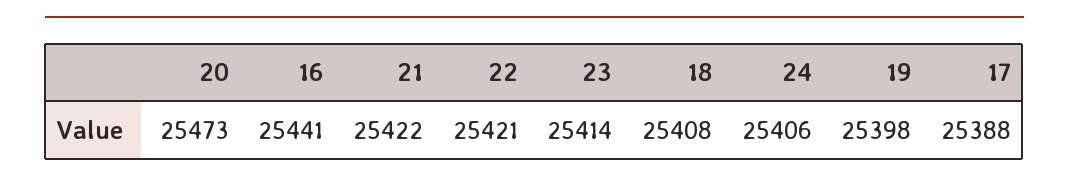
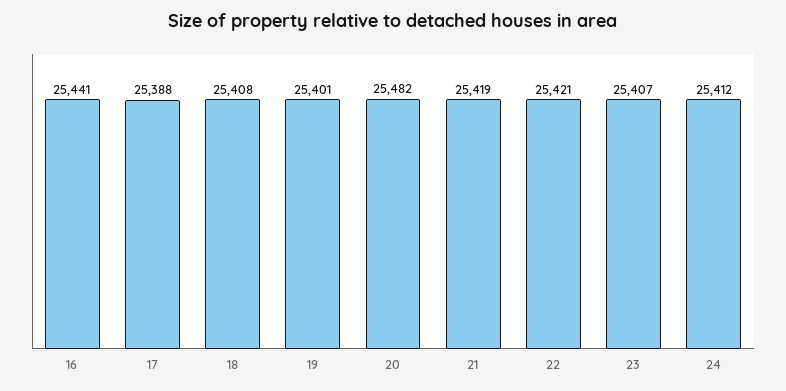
  {
-   "20": 25473,
+   "20": 25482,
    "16": 25441,
-   "21": 25422,
+   "21": 25419,
    "22": 25421,
-   "23": 25414,
+   "23": 25407,
    "18": 25408,
-   "24": 25406,
+   "24": 25412,
-   "19": 25398,
+   "19": 25401,
    "17": 25388
  }

